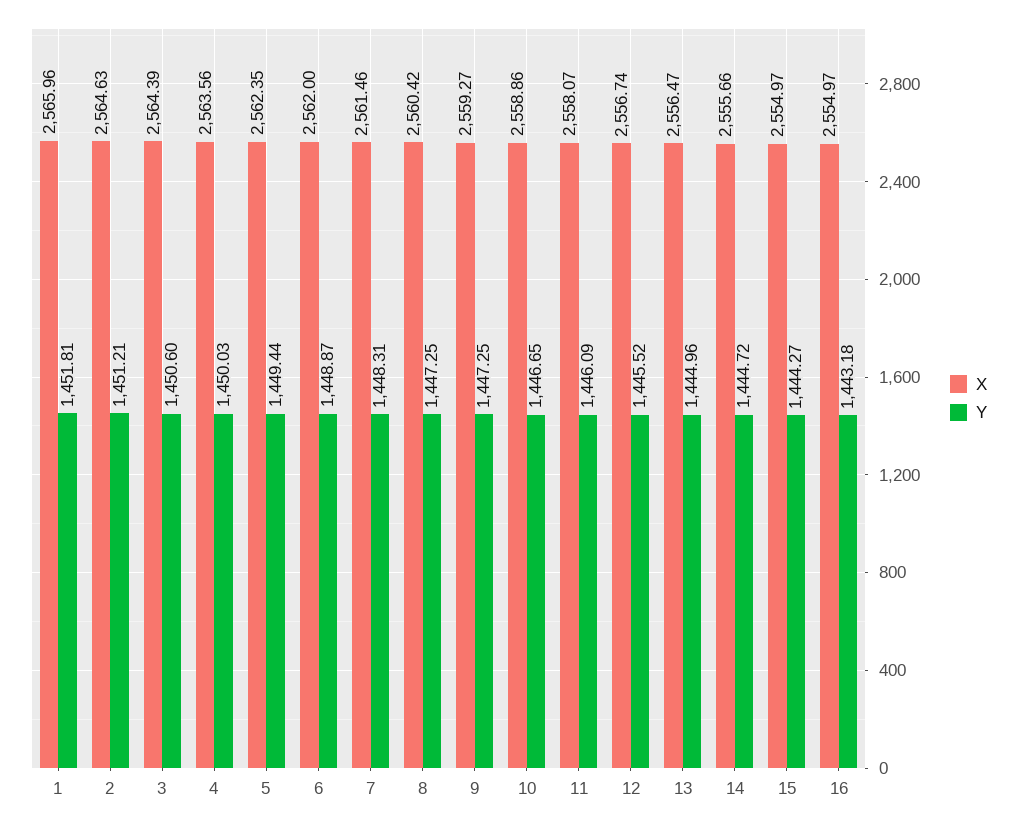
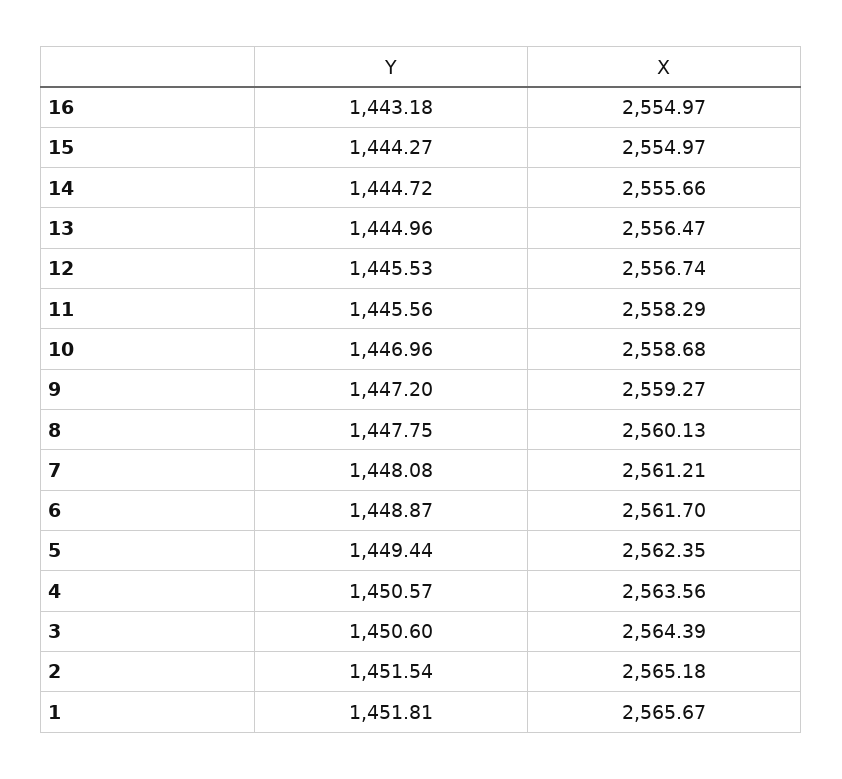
  {
    "X": {
-     "1": 2565.96,
+     "1": 2565.67,
-     "2": 2564.63,
+     "2": 2565.18,
      "3": 2564.39,
      "4": 2563.56,
      "5": 2562.35,
-     "6": 2562,
+     "6": 2561.7,
-     "7": 2561.46,
+     "7": 2561.21,
-     "8": 2560.42,
+     "8": 2560.13,
      "9": 2559.27,
-     "10": 2558.86,
+     "10": 2558.68,
-     "11": 2558.07,
+     "11": 2558.29,
      "12": 2556.74,
      "13": 2556.47,
      "14": 2555.66,
      "15": 2554.97,
      "16": 2554.97
    },
    "Y": {
      "1": 1451.81,
-     "2": 1451.21,
+     "2": 1451.54,
      "3": 1450.6,
-     "4": 1450.03,
+     "4": 1450.57,
      "5": 1449.44,
      "6": 1448.87,
-     "7": 1448.31,
+     "7": 1448.08,
-     "8": 1447.25,
+     "8": 1447.75,
-     "9": 1447.25,
+     "9": 1447.2,
-     "10": 1446.65,
+     "10": 1446.96,
-     "11": 1446.09,
+     "11": 1445.56,
-     "12": 1445.52,
+     "12": 1445.53,
      "13": 1444.96,
      "14": 1444.72,
      "15": 1444.27,
      "16": 1443.18
    }
  }

